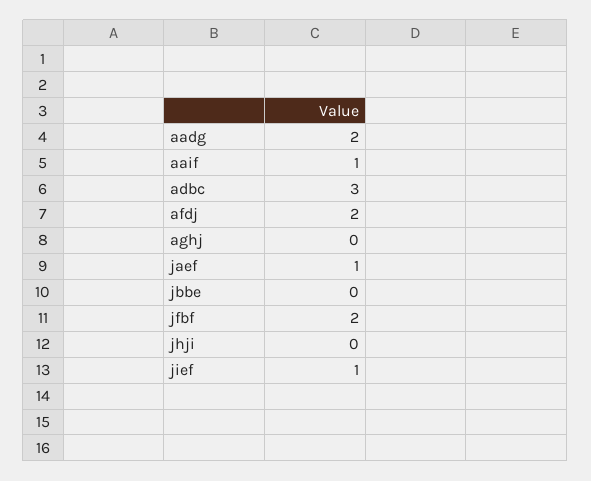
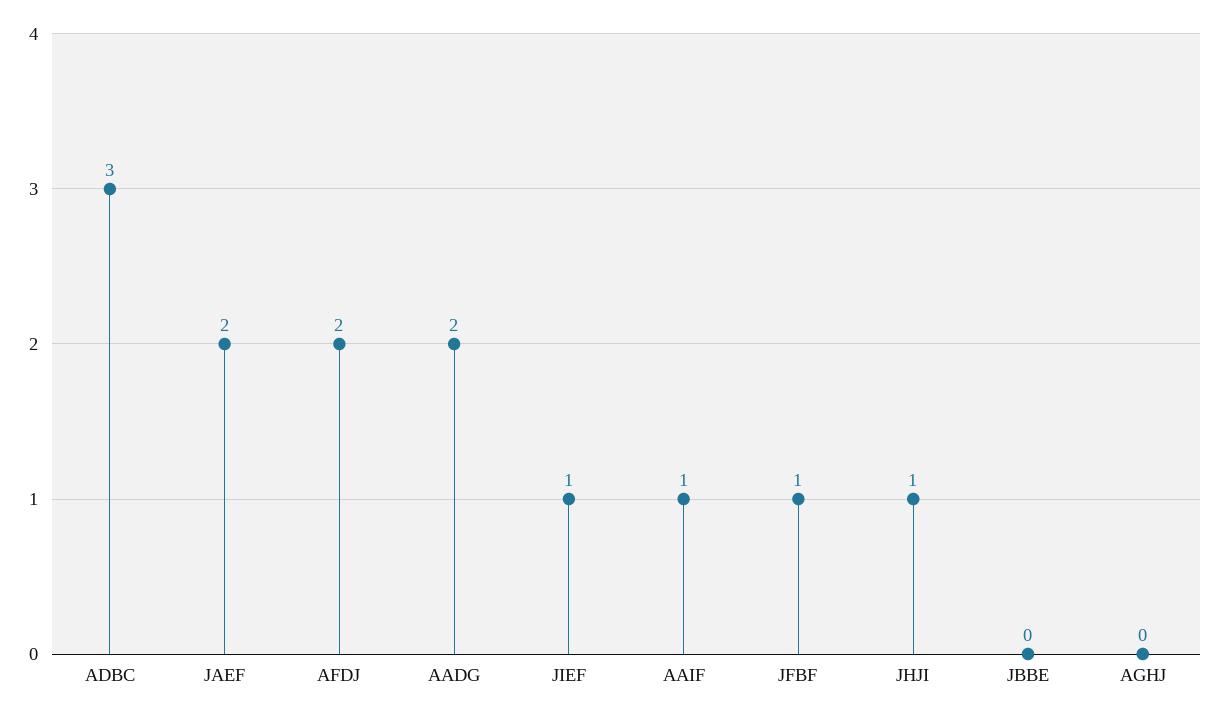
  {
    "aadg": 2,
    "aaif": 1,
    "adbc": 3,
    "afdj": 2,
    "aghj": 0,
-   "jaef": 1,
+   "jaef": 2,
    "jbbe": 0,
-   "jfbf": 2,
+   "jfbf": 1,
-   "jhji": 0,
+   "jhji": 1,
    "jief": 1
  }

